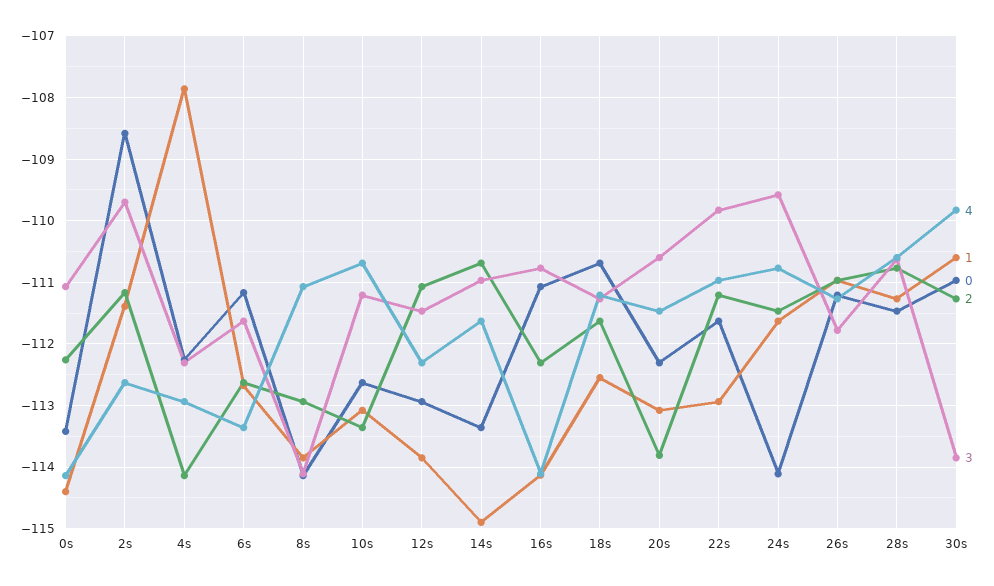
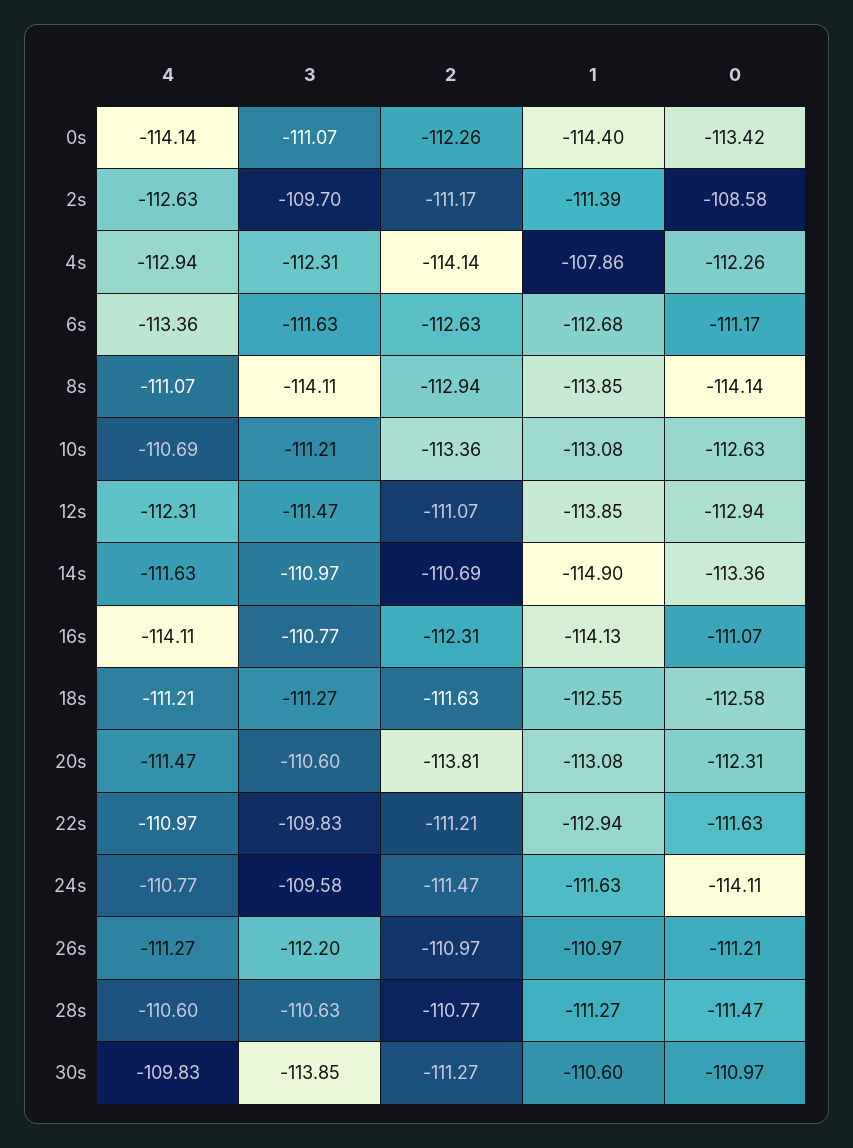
  {
    "4": {
      "0s": -114.14,
      "2s": -112.63,
      "4s": -112.94,
      "6s": -113.36,
      "8s": -111.07,
      "10s": -110.69,
      "12s": -112.31,
      "14s": -111.63,
      "16s": -114.11,
      "18s": -111.21,
      "20s": -111.47,
      "22s": -110.97,
      "24s": -110.77,
      "26s": -111.27,
      "28s": -110.6,
      "30s": -109.83
    },
    "1": {
      "0s": -114.4,
      "2s": -111.39,
      "4s": -107.86,
      "6s": -112.68,
      "8s": -113.85,
      "10s": -113.08,
      "12s": -113.85,
      "14s": -114.9,
      "16s": -114.13,
      "18s": -112.55,
      "20s": -113.08,
      "22s": -112.94,
      "24s": -111.63,
      "26s": -110.97,
      "28s": -111.27,
      "30s": -110.6
    },
    "0": {
      "0s": -113.42,
      "2s": -108.58,
      "4s": -112.26,
      "6s": -111.17,
      "8s": -114.14,
      "10s": -112.63,
      "12s": -112.94,
      "14s": -113.36,
      "16s": -111.07,
-     "18s": -110.7,
+     "18s": -112.58,
      "20s": -112.31,
      "22s": -111.63,
      "24s": -114.11,
      "26s": -111.21,
      "28s": -111.47,
      "30s": -110.97
    },
    "2": {
      "0s": -112.26,
      "2s": -111.17,
      "4s": -114.14,
      "6s": -112.63,
      "8s": -112.94,
      "10s": -113.36,
      "12s": -111.07,
      "14s": -110.69,
      "16s": -112.31,
      "18s": -111.63,
      "20s": -113.81,
      "22s": -111.21,
      "24s": -111.47,
      "26s": -110.97,
      "28s": -110.77,
      "30s": -111.27
    },
    "3": {
      "0s": -111.07,
      "2s": -109.7,
      "4s": -112.31,
      "6s": -111.63,
      "8s": -114.11,
      "10s": -111.21,
      "12s": -111.47,
      "14s": -110.97,
      "16s": -110.77,
      "18s": -111.27,
      "20s": -110.6,
      "22s": -109.83,
      "24s": -109.58,
-     "26s": -111.8,
+     "26s": -112.2,
      "28s": -110.63,
      "30s": -113.85
    }
  }

